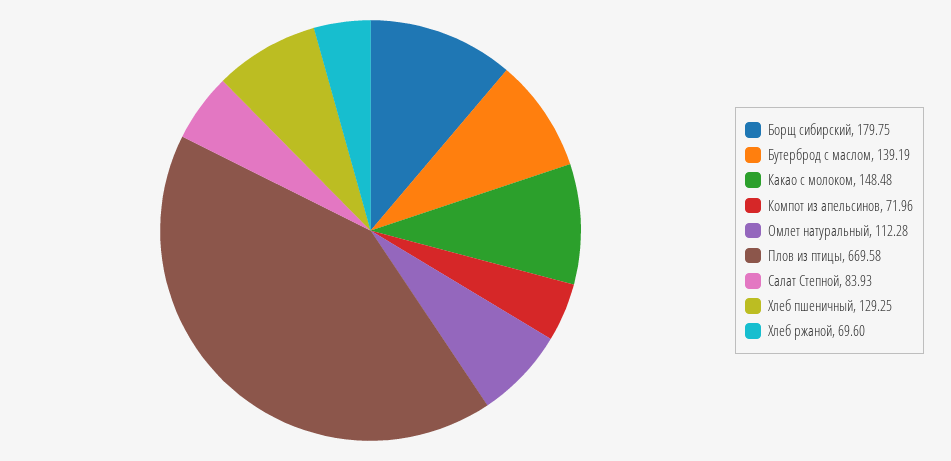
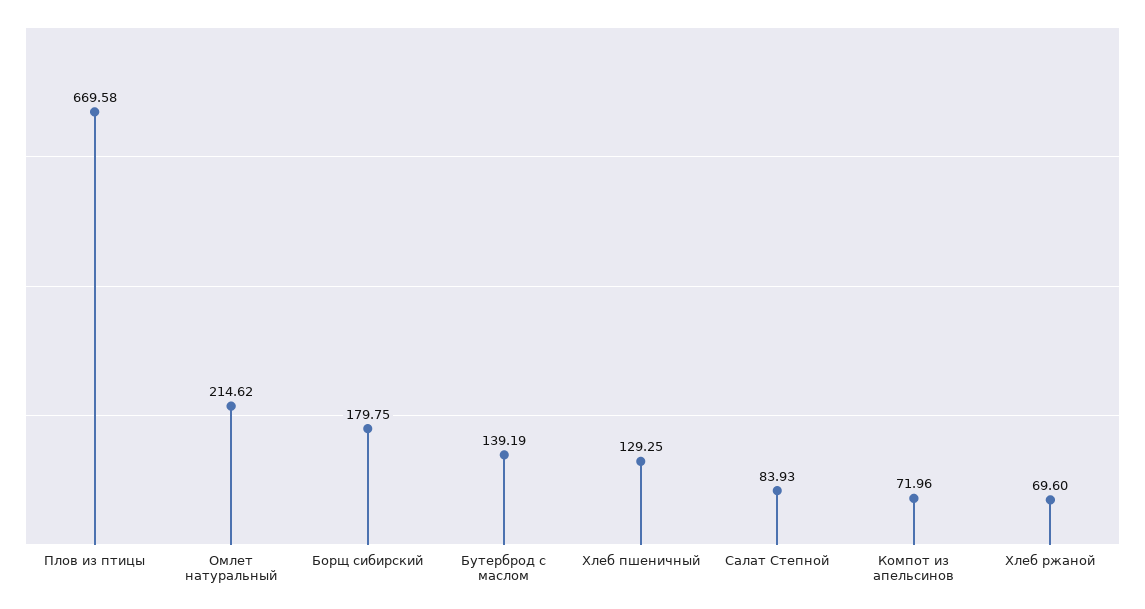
  {
    "Борщ сибирский": 179.75,
    "Бутерброд с маслом": 139.19,
-   "Какао с молоком": 148.48,
    "Компот из апельсинов": 71.96,
-   "Омлет натуральный": 112.28,
+   "Омлет натуральный": 214.62,
    "Плов из птицы": 669.58,
    "Салат Степной": 83.93,
    "Хлеб пшеничный": 129.25,
    "Хлеб ржаной": 69.6
  }

